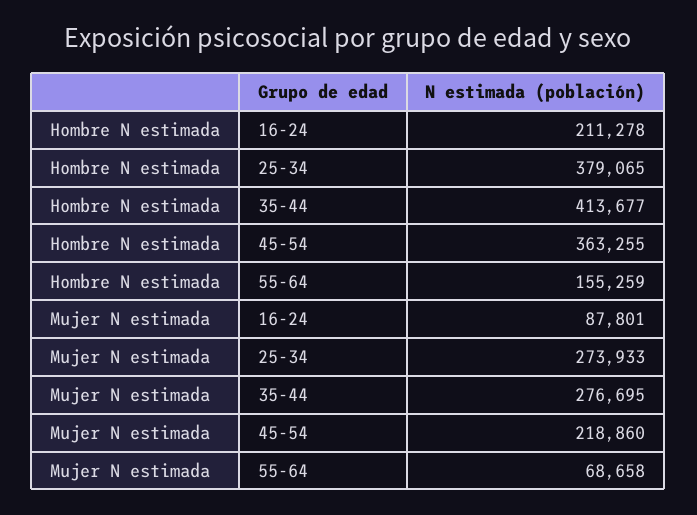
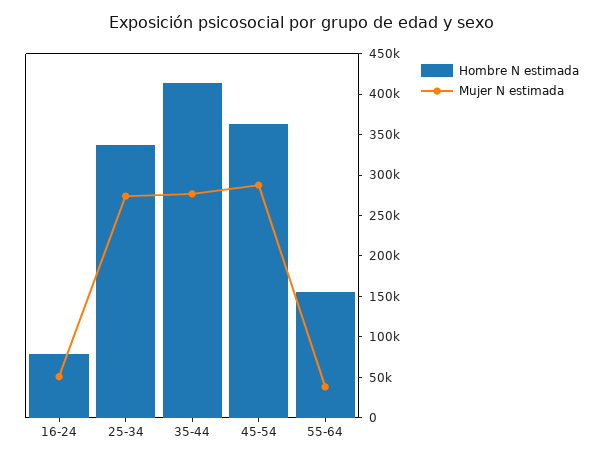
  {
    "Hombre N estimada": {
-     "16-24": 211278,
+     "16-24": 80000,
-     "25-34": 379065,
+     "25-34": 340000,
      "35-44": 413677,
      "45-54": 363255,
      "55-64": 155259
    },
    "Mujer N estimada": {
-     "16-24": 87801,
+     "16-24": 50000,
      "25-34": 273933,
      "35-44": 276695,
-     "45-54": 218860,
+     "45-54": 290000,
-     "55-64": 68658
+     "55-64": 40000
    }
  }

